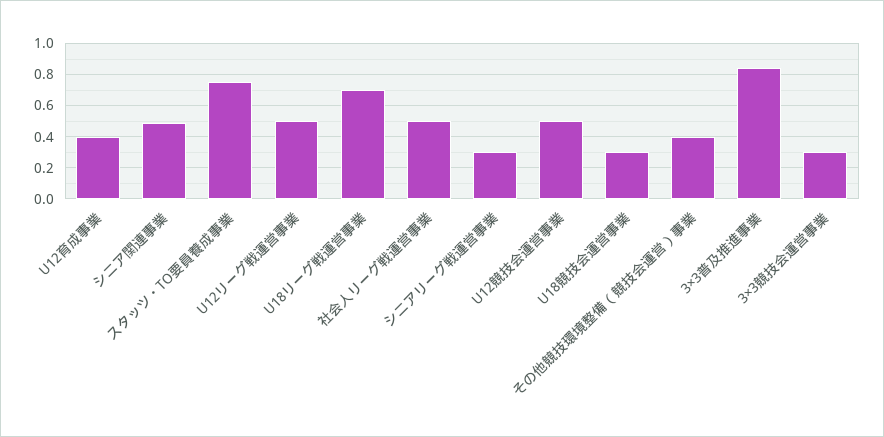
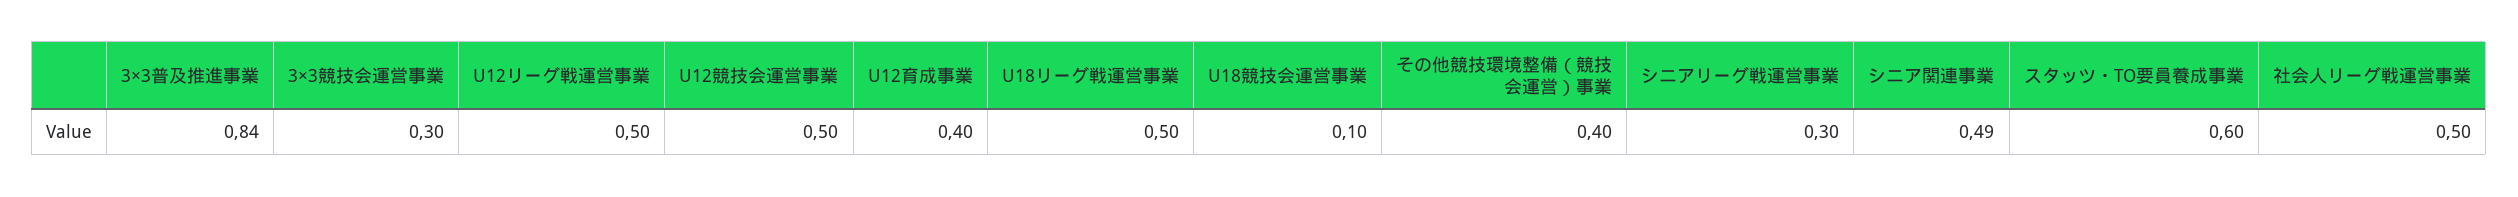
  {
    "U12育成事業": 0.4,
    "シニア関連事業": 0.49,
-   "スタッツ・TO要員養成事業": 0.75,
+   "スタッツ・TO要員養成事業": 0.6,
    "U12リーグ戦運営事業": 0.5,
-   "U18リーグ戦運営事業": 0.7,
+   "U18リーグ戦運営事業": 0.5,
    "社会人リーグ戦運営事業": 0.5,
    "シニアリーグ戦運営事業": 0.3,
    "U12競技会運営事業": 0.5,
-   "U18競技会運営事業": 0.3,
+   "U18競技会運営事業": 0.1,
    "その他競技環境整備（競技会運営）事業": 0.4,
    "3×3普及推進事業": 0.84,
    "3×3競技会運営事業": 0.3
  }

